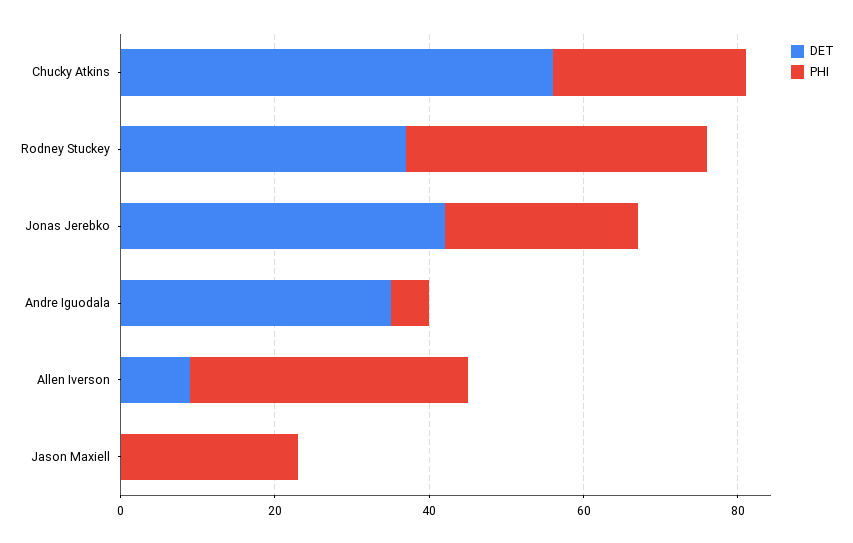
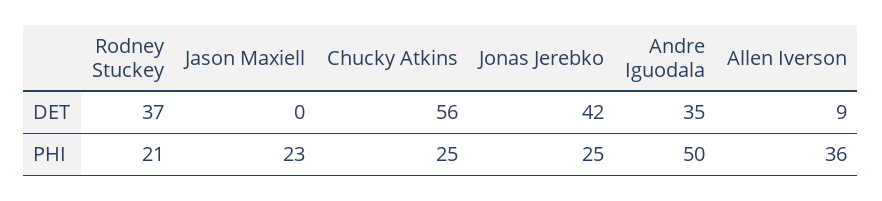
  {
    "DET": {
      "Chucky Atkins": 56,
      "Rodney Stuckey": 37,
      "Jonas Jerebko": 42,
      "Andre Iguodala": 35,
      "Allen Iverson": 9,
      "Jason Maxiell": 0
    },
    "PHI": {
      "Chucky Atkins": 25,
-     "Rodney Stuckey": 40,
+     "Rodney Stuckey": 21,
      "Jonas Jerebko": 25,
-     "Andre Iguodala": 5,
+     "Andre Iguodala": 50,
      "Allen Iverson": 36,
      "Jason Maxiell": 23
    }
  }

